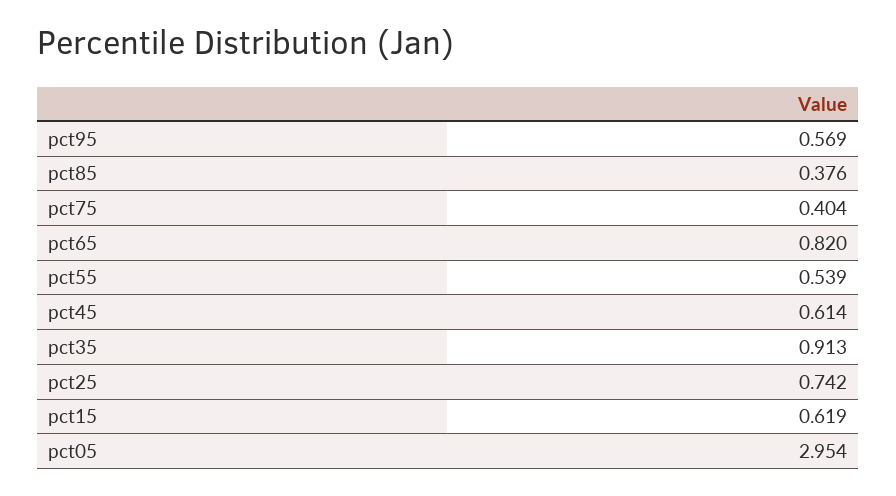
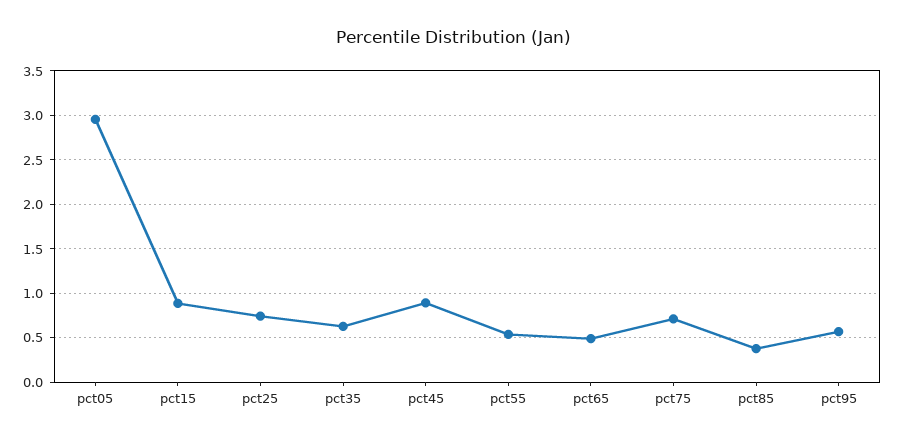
  {
    "pct95": 0.569,
    "pct85": 0.376,
-   "pct75": 0.404,
+   "pct75": 0.7,
-   "pct65": 0.82,
+   "pct65": 0.5,
    "pct55": 0.539,
-   "pct45": 0.614,
+   "pct45": 0.9,
-   "pct35": 0.913,
+   "pct35": 0.6,
    "pct25": 0.742,
-   "pct15": 0.619,
+   "pct15": 0.9,
    "pct05": 2.954
  }

